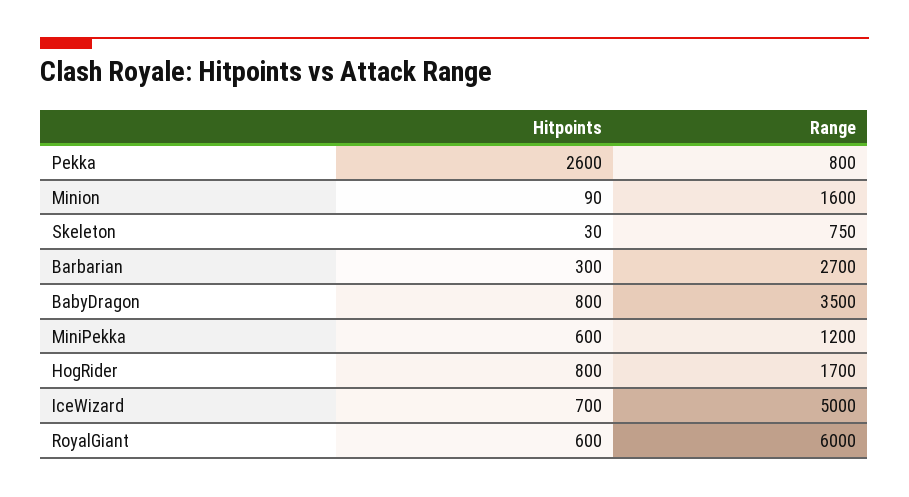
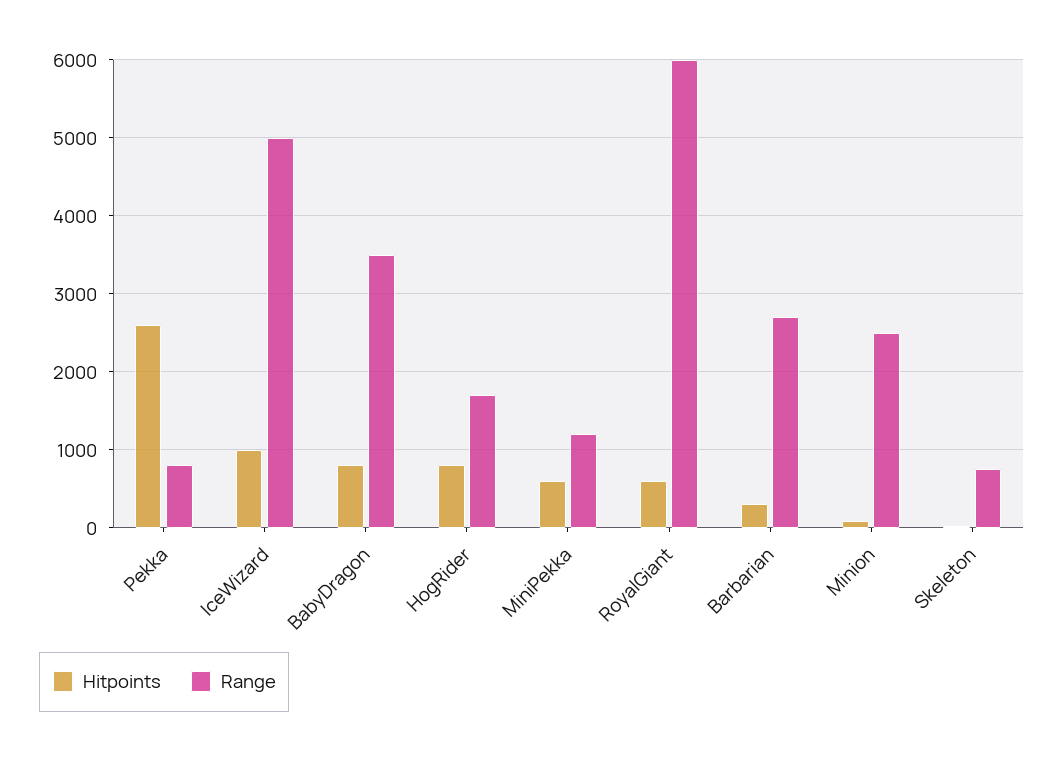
  {
    "Hitpoints": {
      "Pekka": 2600,
      "Minion": 90,
      "Skeleton": 30,
      "Barbarian": 300,
      "BabyDragon": 800,
      "MiniPekka": 600,
      "HogRider": 800,
-     "IceWizard": 700,
+     "IceWizard": 1000,
      "RoyalGiant": 600
    },
    "Range": {
      "Pekka": 800,
-     "Minion": 1600,
+     "Minion": 2500,
      "Skeleton": 750,
      "Barbarian": 2700,
      "BabyDragon": 3500,
      "MiniPekka": 1200,
      "HogRider": 1700,
      "IceWizard": 5000,
      "RoyalGiant": 6000
    }
  }

